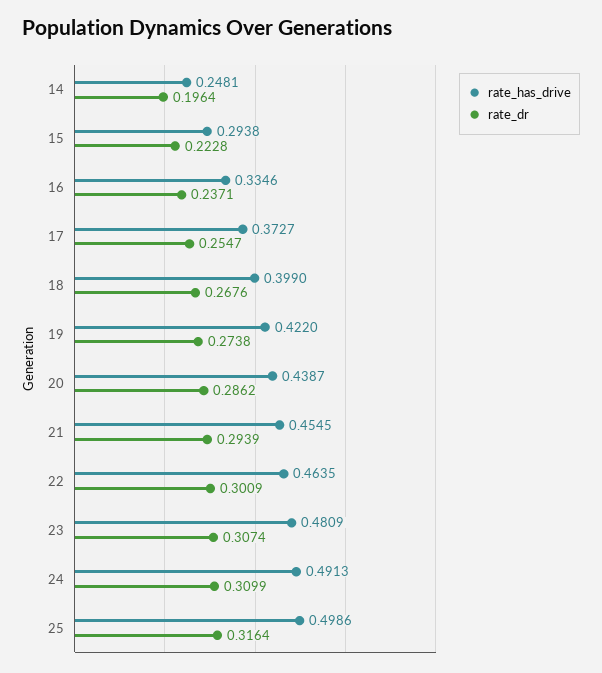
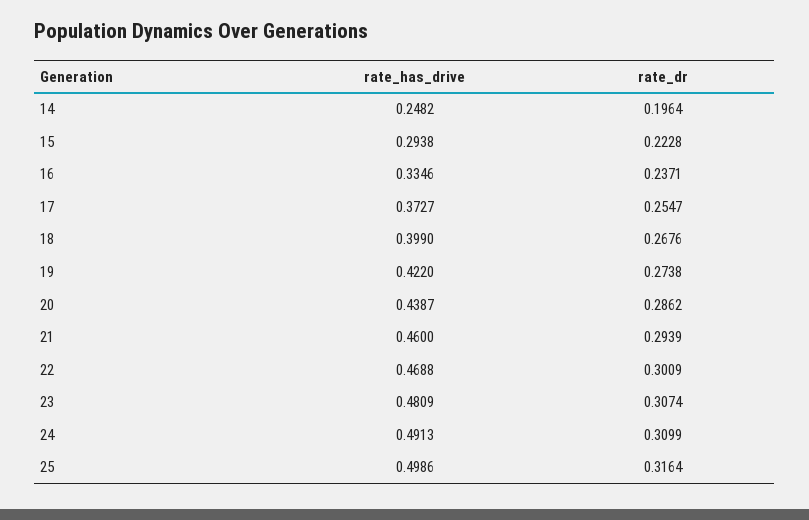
  {
    "rate_has_drive": {
-     "14": 0.2481,
+     "14": 0.2482,
      "15": 0.2938,
      "16": 0.3346,
      "17": 0.3727,
      "18": 0.399,
      "19": 0.422,
      "20": 0.4387,
-     "21": 0.4545,
+     "21": 0.46,
-     "22": 0.4635,
+     "22": 0.4688,
      "23": 0.4809,
      "24": 0.4913,
      "25": 0.4986
    },
    "rate_dr": {
      "14": 0.1964,
      "15": 0.2228,
      "16": 0.2371,
      "17": 0.2547,
      "18": 0.2676,
      "19": 0.2738,
      "20": 0.2862,
      "21": 0.2939,
      "22": 0.3009,
      "23": 0.3074,
      "24": 0.3099,
      "25": 0.3164
    }
  }

